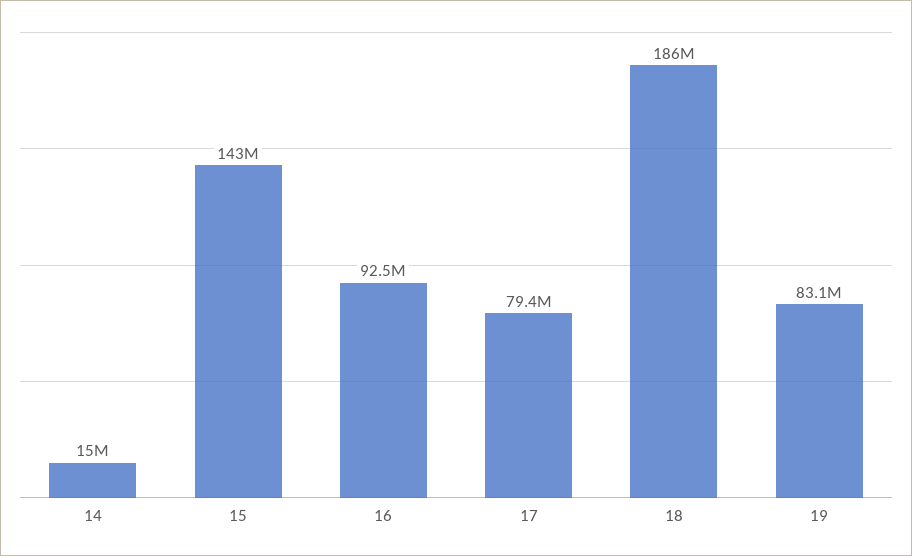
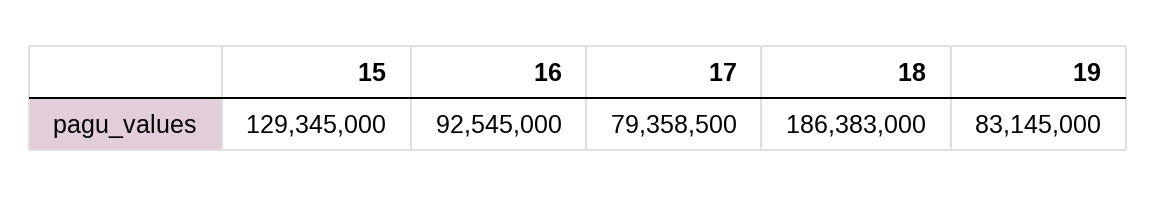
  {
-   "14": 15000000,
-   "15": 143000000,
+   "15": 129345000,
    "16": 92545000,
    "17": 79358500,
    "18": 186383000,
    "19": 83145000
  }

